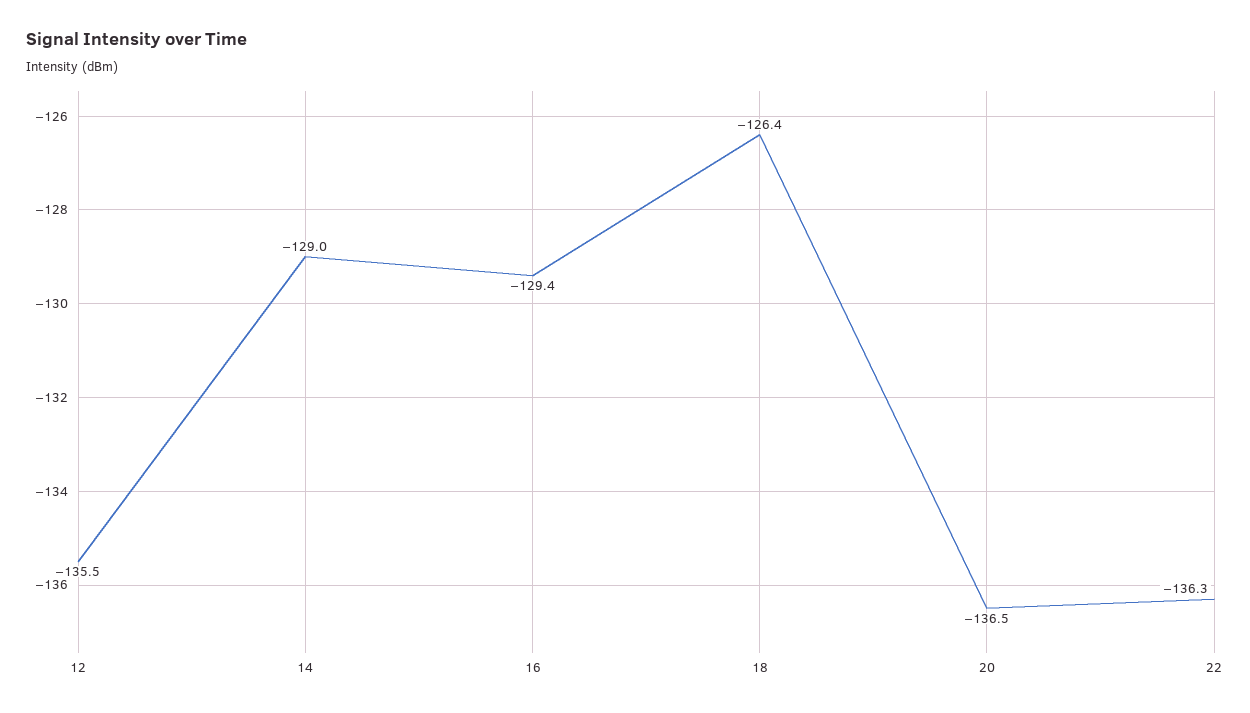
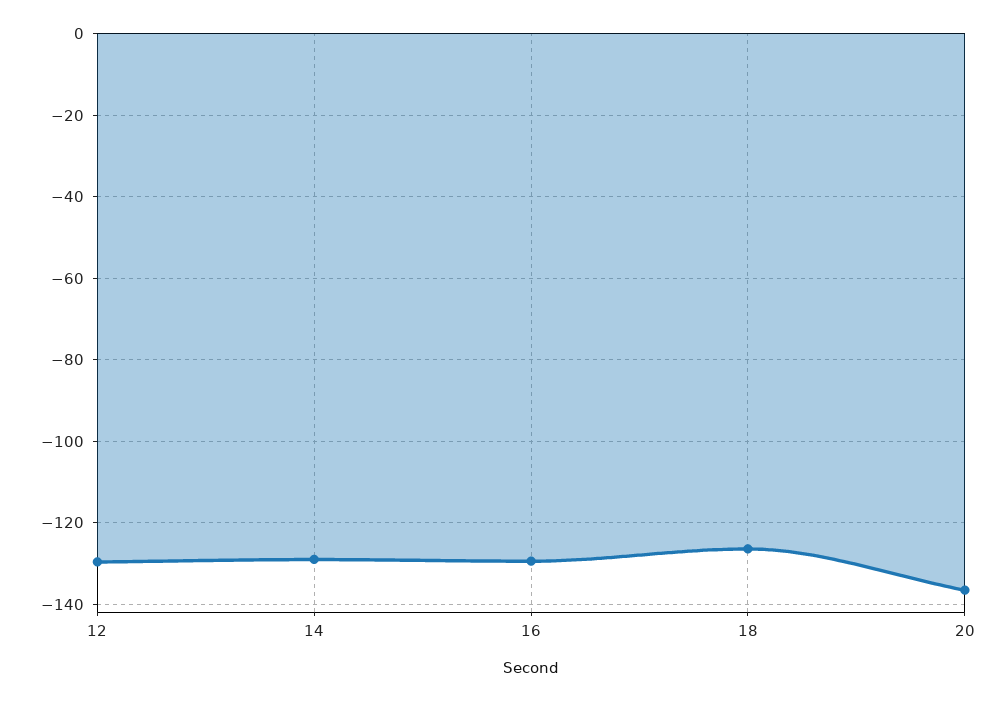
  {
-   "12": -135.5,
+   "12": -130,
    "14": -129,
    "16": -129.4,
    "18": -126.4,
-   "20": -136.5,
+   "20": -136.5
-   "22": -136.3
  }

